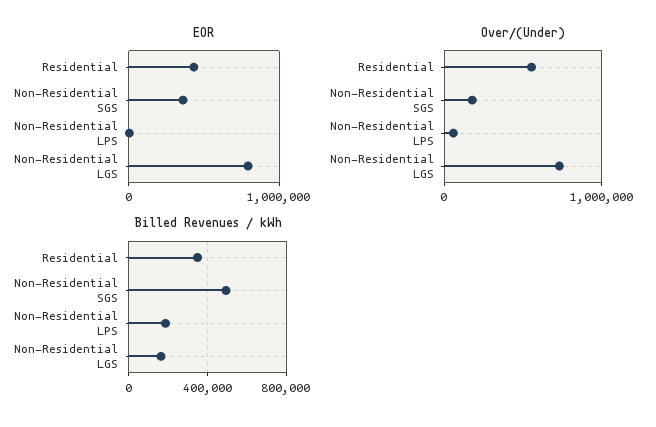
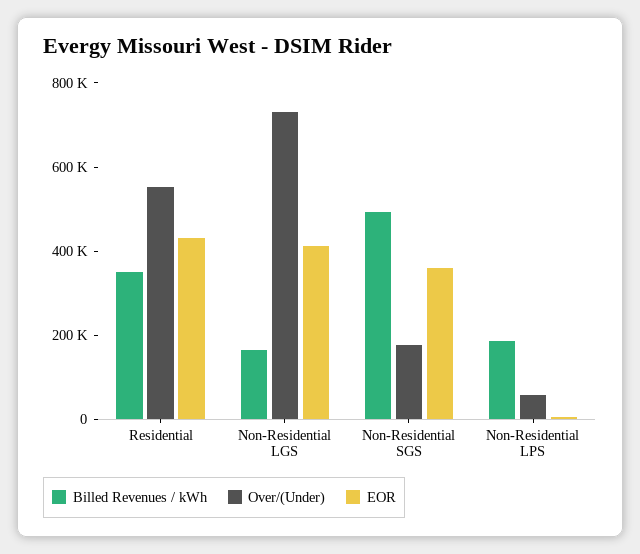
  {
    "EOR": {
      "Residential": 450000,
      "Non-Residential SGS": 350000,
      "Non-Residential LPS": 0,
-     "Non-Residential LGS": 800000
+     "Non-Residential LGS": 400000
    },
    "Over/(Under)": {
      "Residential": 550000,
      "Non-Residential SGS": 200000,
      "Non-Residential LPS": 50000,
      "Non-Residential LGS": 750000
    },
    "Billed Revenues / kWh": {
      "Residential": 350000,
      "Non-Residential SGS": 500000,
      "Non-Residential LPS": 200000,
      "Non-Residential LGS": 150000
    }
  }

